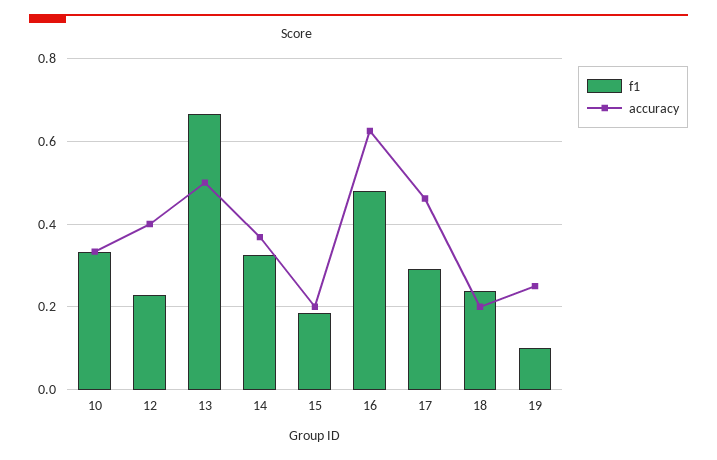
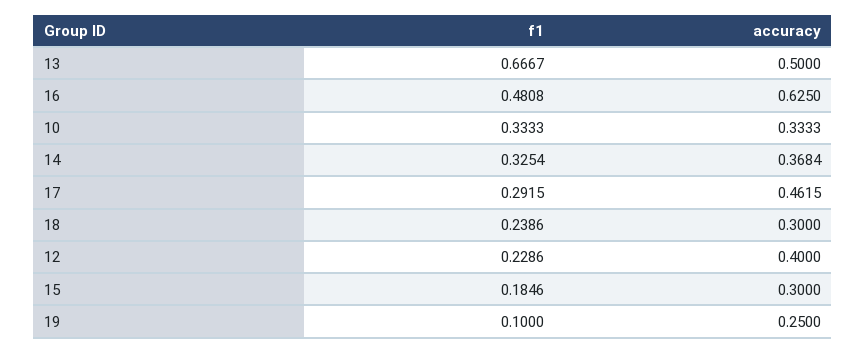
  {
    "f1": {
      "10": 0.3333,
      "12": 0.2286,
      "13": 0.6667,
      "14": 0.3254,
      "15": 0.1846,
      "16": 0.4808,
      "17": 0.2915,
      "18": 0.2386,
      "19": 0.1
    },
    "accuracy": {
      "10": 0.3333,
      "12": 0.4,
      "13": 0.5,
      "14": 0.3684,
-     "15": 0.2,
+     "15": 0.3,
      "16": 0.625,
      "17": 0.4615,
-     "18": 0.2,
+     "18": 0.3,
      "19": 0.25
    }
  }

